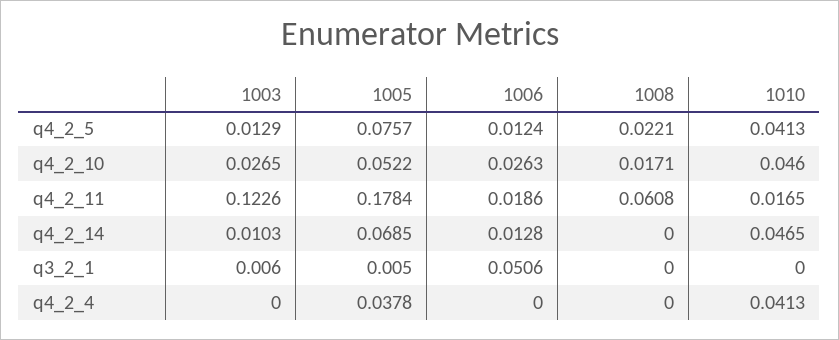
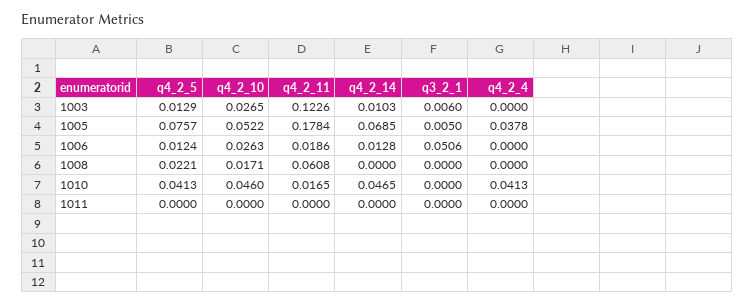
  {
    "1003": {
      "q4_2_5": 0.0129,
      "q4_2_10": 0.0265,
      "q4_2_11": 0.1226,
      "q4_2_14": 0.0103,
      "q3_2_1": 0.006,
      "q4_2_4": 0
    },
    "1005": {
      "q4_2_5": 0.0757,
      "q4_2_10": 0.0522,
      "q4_2_11": 0.1784,
      "q4_2_14": 0.0685,
      "q3_2_1": 0.005,
      "q4_2_4": 0.0378
    },
    "1006": {
      "q4_2_5": 0.0124,
      "q4_2_10": 0.0263,
      "q4_2_11": 0.0186,
      "q4_2_14": 0.0128,
      "q3_2_1": 0.0506,
      "q4_2_4": 0
    },
    "1008": {
      "q4_2_5": 0.0221,
      "q4_2_10": 0.0171,
      "q4_2_11": 0.0608,
      "q4_2_14": 0,
      "q3_2_1": 0,
      "q4_2_4": 0
    },
    "1010": {
      "q4_2_5": 0.0413,
      "q4_2_10": 0.046,
      "q4_2_11": 0.0165,
      "q4_2_14": 0.0465,
      "q3_2_1": 0,
      "q4_2_4": 0.0413
-   }
+   },
+   "1011": {
+     "q4_2_5": 0,
+     "q4_2_10": 0,
+     "q4_2_11": 0,
+     "q4_2_14": 0,
+     "q3_2_1": 0,
+     "q4_2_4": 0
+   }
  }

